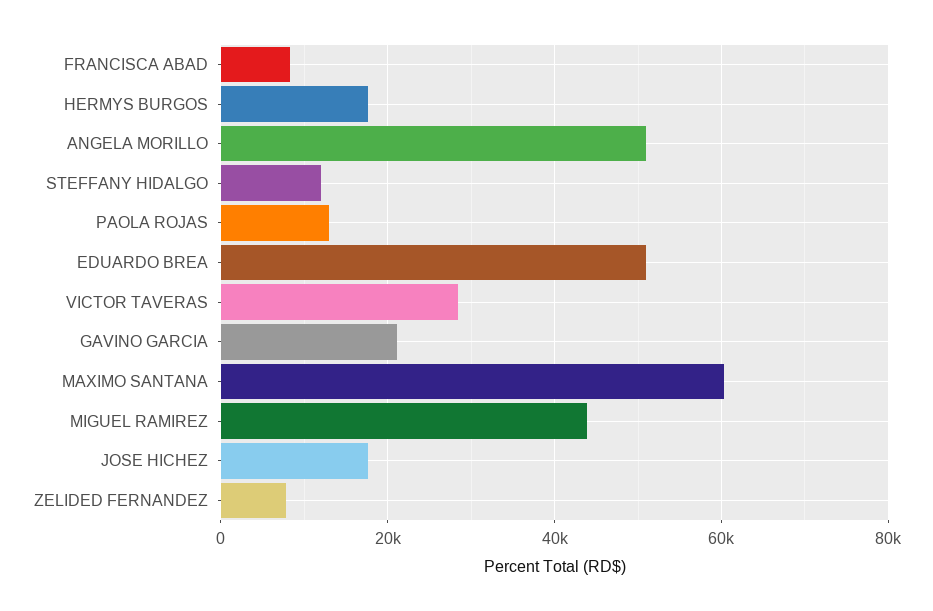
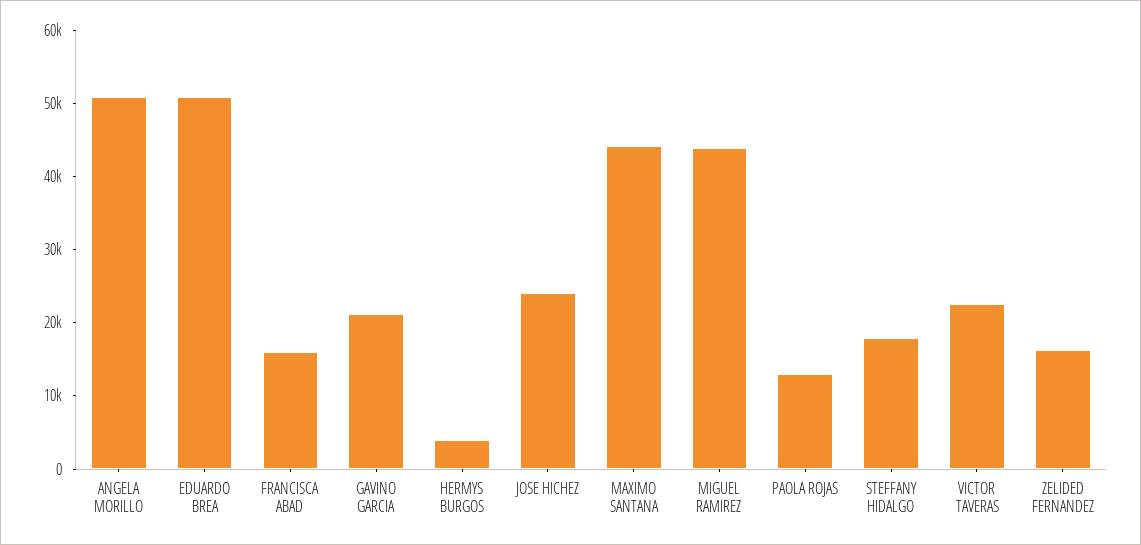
  {
-   "FRANCISCA ABAD": 8000,
+   "FRANCISCA ABAD": 16000,
-   "HERMYS BURGOS": 18000,
+   "HERMYS BURGOS": 4000,
    "ANGELA MORILLO": 50000,
-   "STEFFANY HIDALGO": 12000,
+   "STEFFANY HIDALGO": 18000,
    "PAOLA ROJAS": 12000,
    "EDUARDO BREA": 50000,
-   "VICTOR TAVERAS": 28000,
+   "VICTOR TAVERAS": 22000,
    "GAVINO GARCIA": 22000,
-   "MAXIMO SANTANA": 60000,
+   "MAXIMO SANTANA": 44000,
    "MIGUEL RAMIREZ": 44000,
-   "JOSE HICHEZ": 18000,
+   "JOSE HICHEZ": 24000,
-   "ZELIDED FERNANDEZ": 8000
+   "ZELIDED FERNANDEZ": 16000
  }

